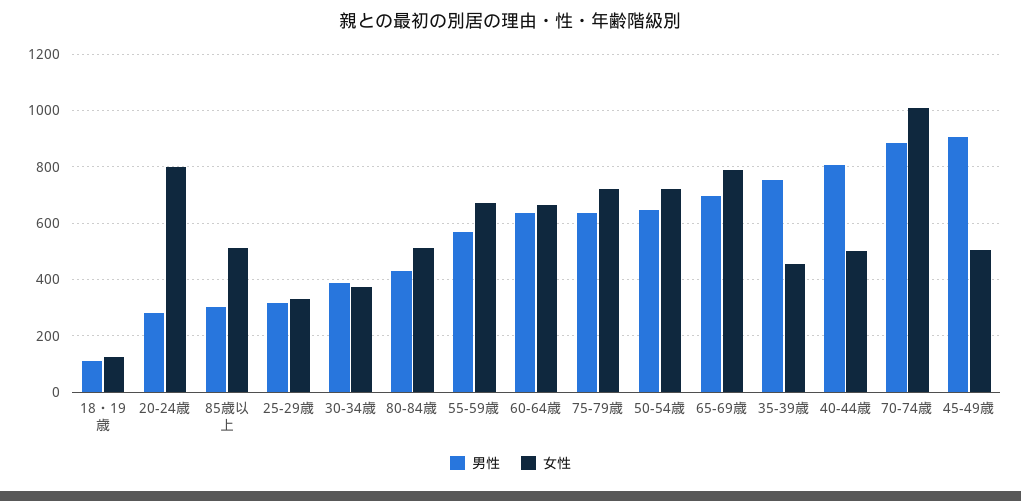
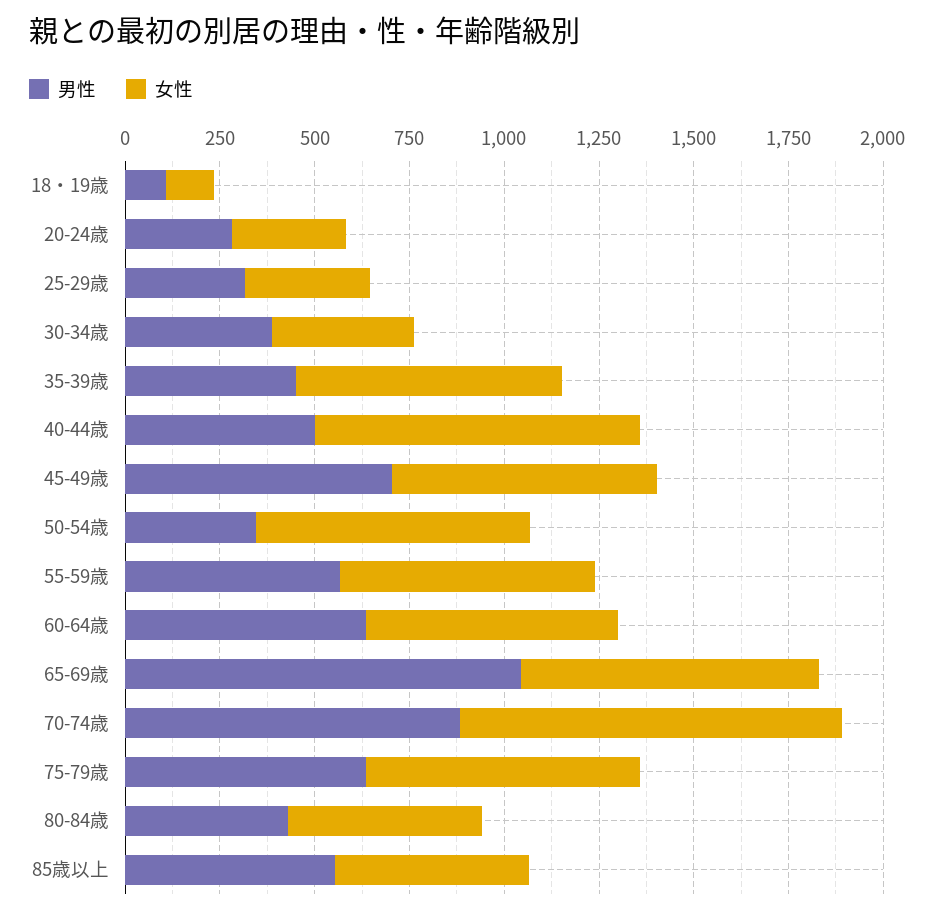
  {
    "男性": {
      "18・19歳": 100,
      "20-24歳": 275,
-     "85歳以上": 300,
+     "85歳以上": 550,
      "25-29歳": 325,
      "30-34歳": 375,
      "80-84歳": 425,
      "55-59歳": 575,
      "60-64歳": 625,
      "75-79歳": 625,
-     "50-54歳": 650,
+     "50-54歳": 350,
-     "65-69歳": 700,
+     "65-69歳": 1050,
-     "35-39歳": 750,
+     "35-39歳": 450,
-     "40-44歳": 800,
+     "40-44歳": 500,
      "70-74歳": 875,
-     "45-49歳": 900
+     "45-49歳": 700
    },
    "女性": {
      "18・19歳": 125,
-     "20-24歳": 800,
+     "20-24歳": 300,
      "85歳以上": 500,
      "25-29歳": 325,
      "30-34歳": 375,
      "80-84歳": 500,
      "55-59歳": 675,
      "60-64歳": 675,
      "75-79歳": 725,
      "50-54歳": 725,
      "65-69歳": 800,
-     "35-39歳": 450,
+     "35-39歳": 700,
-     "40-44歳": 500,
+     "40-44歳": 850,
      "70-74歳": 1000,
-     "45-49歳": 500
+     "45-49歳": 700
    }
  }

